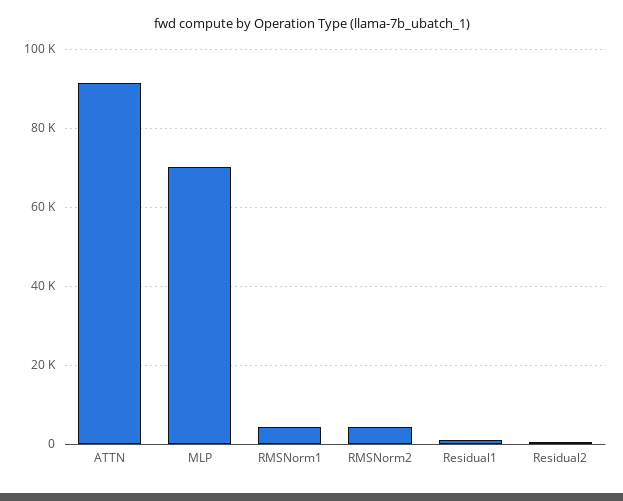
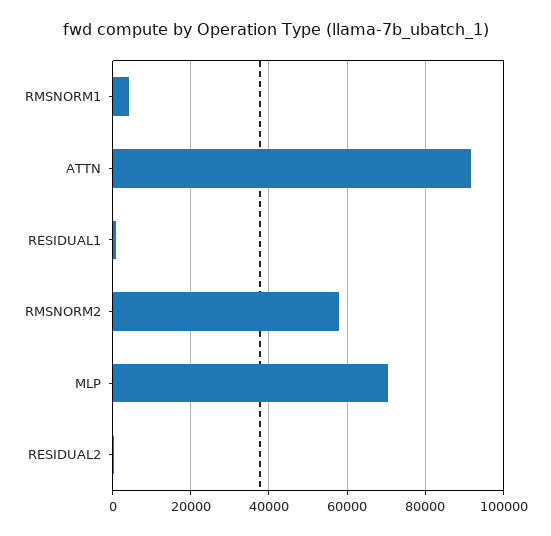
  {
    "ATTN": 92000,
    "MLP": 70000,
    "RMSNorm1": 4000,
-   "RMSNorm2": 4000,
+   "RMSNorm2": 58000,
    "Residual1": 2000,
    "Residual2": 0
  }

